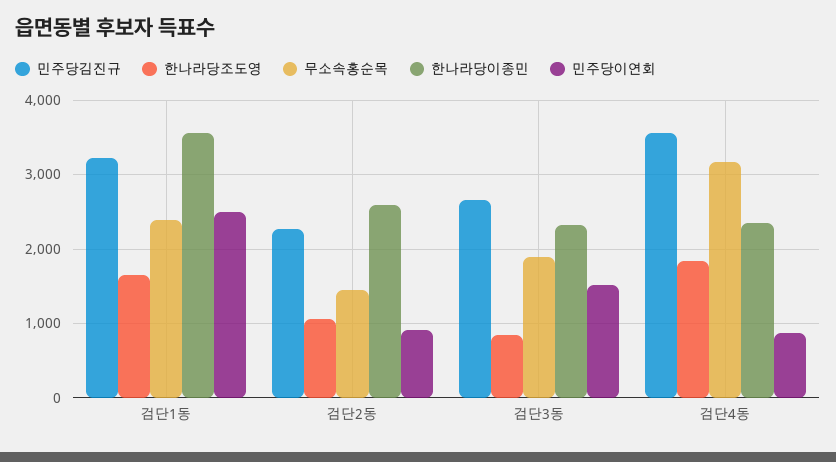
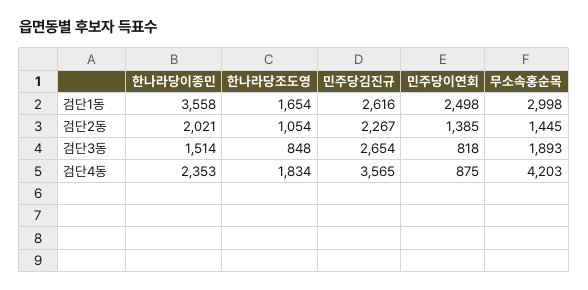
  {
    "민주당김진규": {
-     "검단1동": 3200,
+     "검단1동": 2616,
      "검단2동": 2267,
      "검단3동": 2654,
      "검단4동": 3565
    },
    "한나라당조도영": {
      "검단1동": 1654,
      "검단2동": 1054,
      "검단3동": 848,
      "검단4동": 1834
    },
    "무소속홍순목": {
-     "검단1동": 2400,
+     "검단1동": 2998,
      "검단2동": 1445,
      "검단3동": 1893,
-     "검단4동": 3200
+     "검단4동": 4203
    },
    "한나라당이종민": {
      "검단1동": 3558,
-     "검단2동": 2600,
+     "검단2동": 2021,
-     "검단3동": 2300,
+     "검단3동": 1514,
      "검단4동": 2353
    },
    "민주당이연회": {
      "검단1동": 2498,
-     "검단2동": 900,
+     "검단2동": 1385,
-     "검단3동": 1500,
+     "검단3동": 818,
      "검단4동": 875
    }
  }

